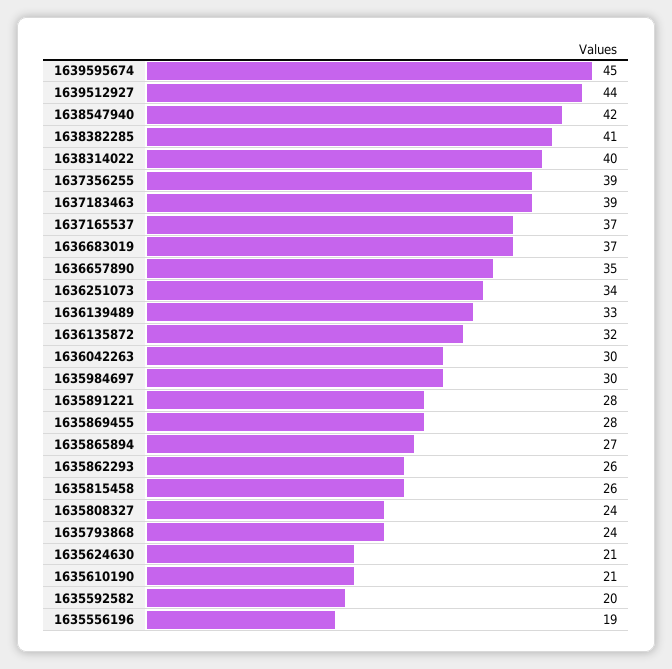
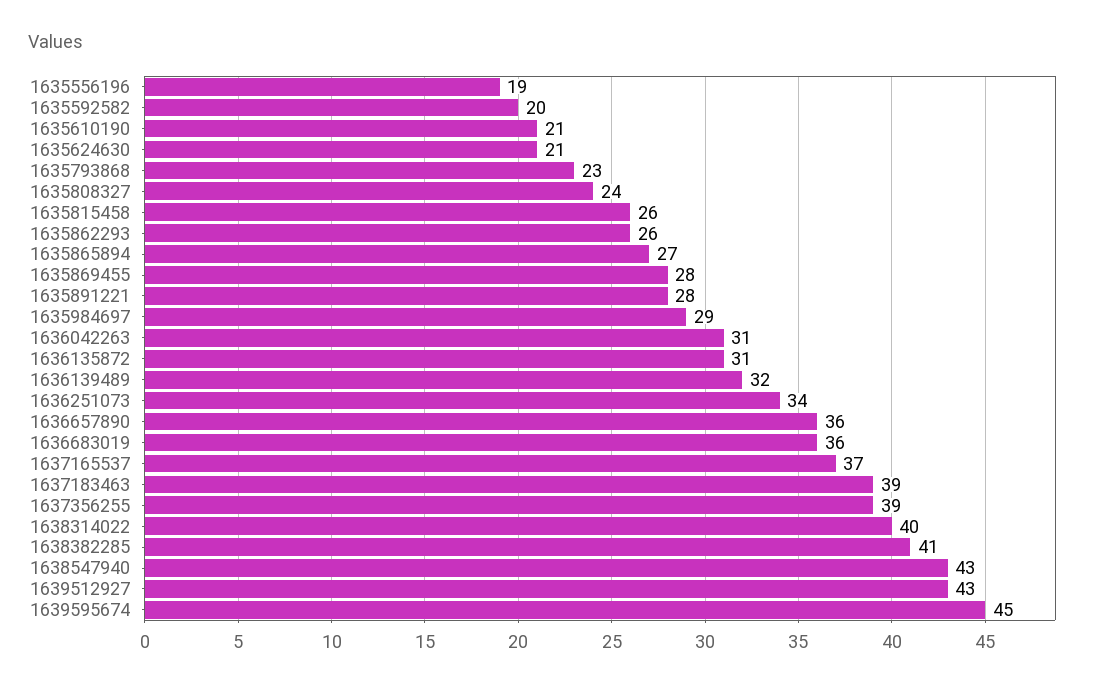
  {
    "1639595674": 45,
-   "1639512927": 44,
+   "1639512927": 43,
-   "1638547940": 42,
+   "1638547940": 43,
    "1638382285": 41,
    "1638314022": 40,
    "1637356255": 39,
    "1637183463": 39,
    "1637165537": 37,
-   "1636683019": 37,
+   "1636683019": 36,
-   "1636657890": 35,
+   "1636657890": 36,
    "1636251073": 34,
-   "1636139489": 33,
+   "1636139489": 32,
-   "1636135872": 32,
+   "1636135872": 31,
-   "1636042263": 30,
+   "1636042263": 31,
-   "1635984697": 30,
+   "1635984697": 29,
    "1635891221": 28,
    "1635869455": 28,
    "1635865894": 27,
    "1635862293": 26,
    "1635815458": 26,
    "1635808327": 24,
-   "1635793868": 24,
+   "1635793868": 23,
    "1635624630": 21,
    "1635610190": 21,
    "1635592582": 20,
    "1635556196": 19
  }

